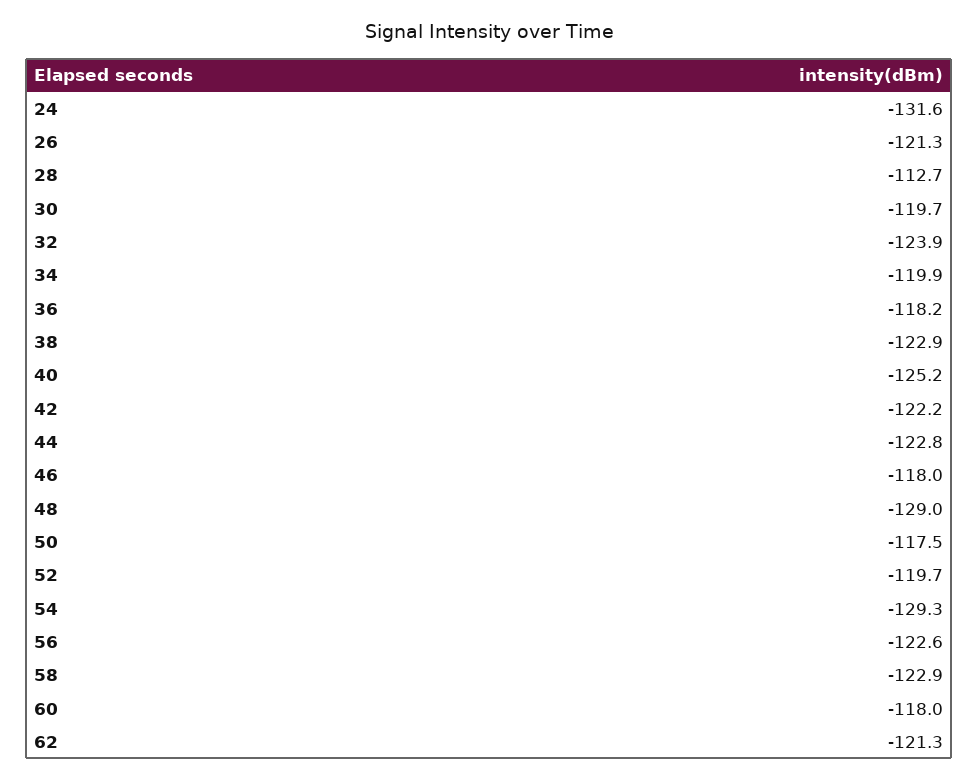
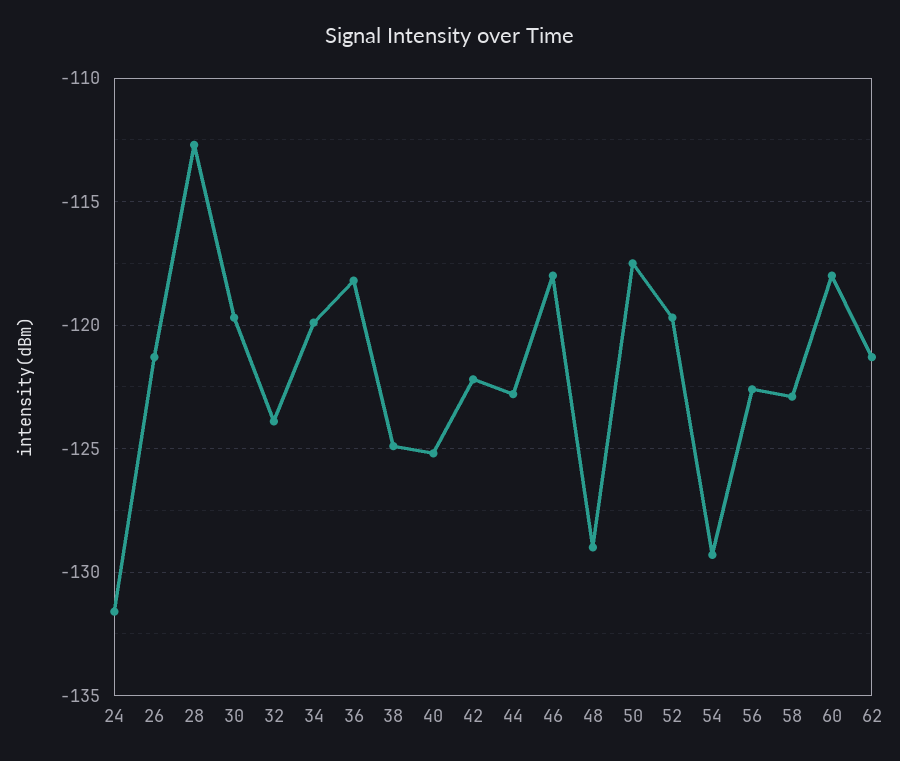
  {
    "24": -131.6,
    "26": -121.3,
    "28": -112.7,
    "30": -119.7,
    "32": -123.9,
    "34": -119.9,
    "36": -118.2,
-   "38": -122.9,
+   "38": -125,
    "40": -125.2,
    "42": -122.2,
    "44": -122.8,
    "46": -118,
    "48": -129,
    "50": -117.5,
    "52": -119.7,
    "54": -129.3,
    "56": -122.6,
    "58": -122.9,
    "60": -118,
    "62": -121.3
  }

